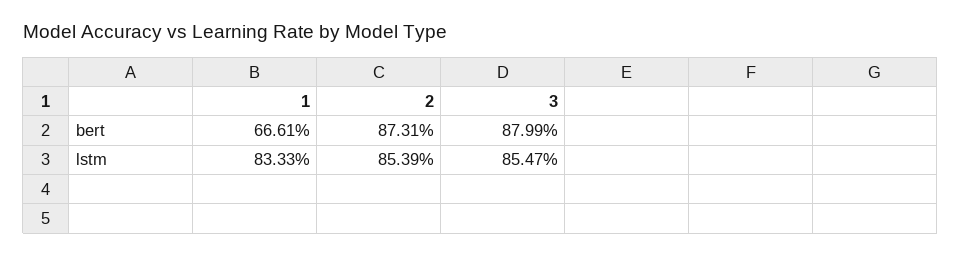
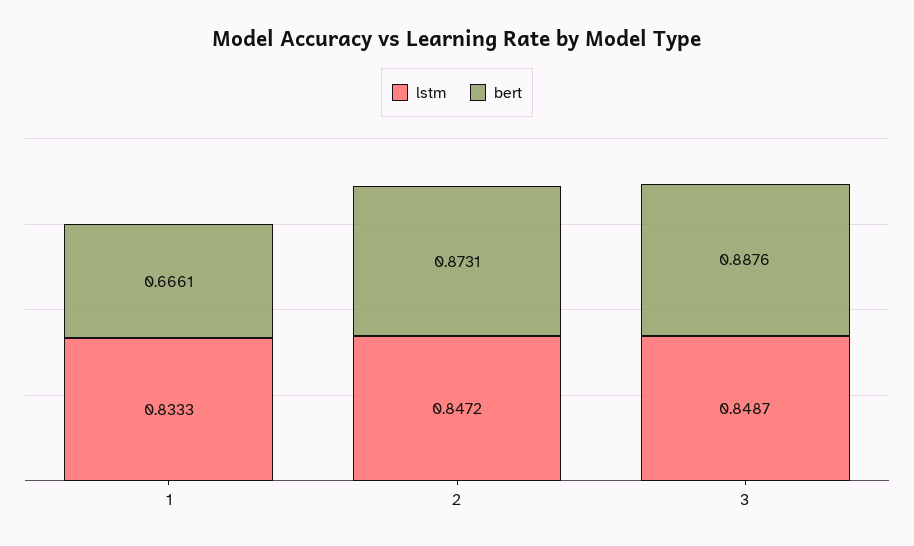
  {
    "bert": {
      "1": 0.6661,
      "2": 0.8731,
-     "3": 0.8799
+     "3": 0.8876
    },
    "lstm": {
      "1": 0.8333,
-     "2": 0.8539,
+     "2": 0.8472,
-     "3": 0.8547
+     "3": 0.8487
    }
  }

